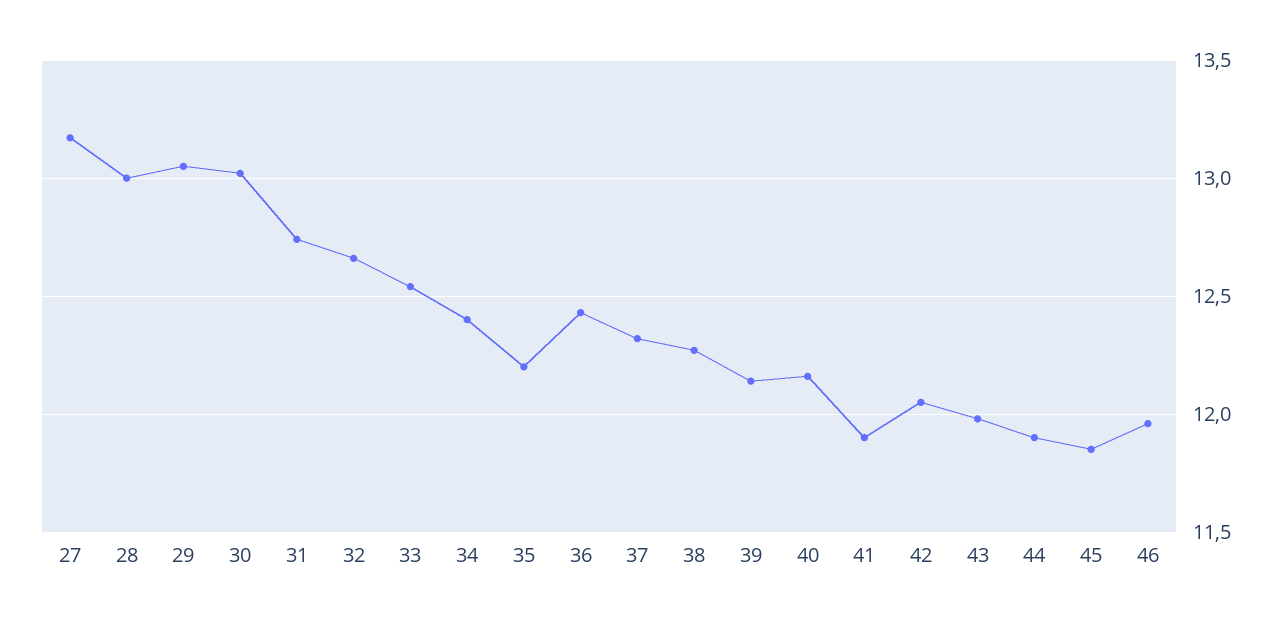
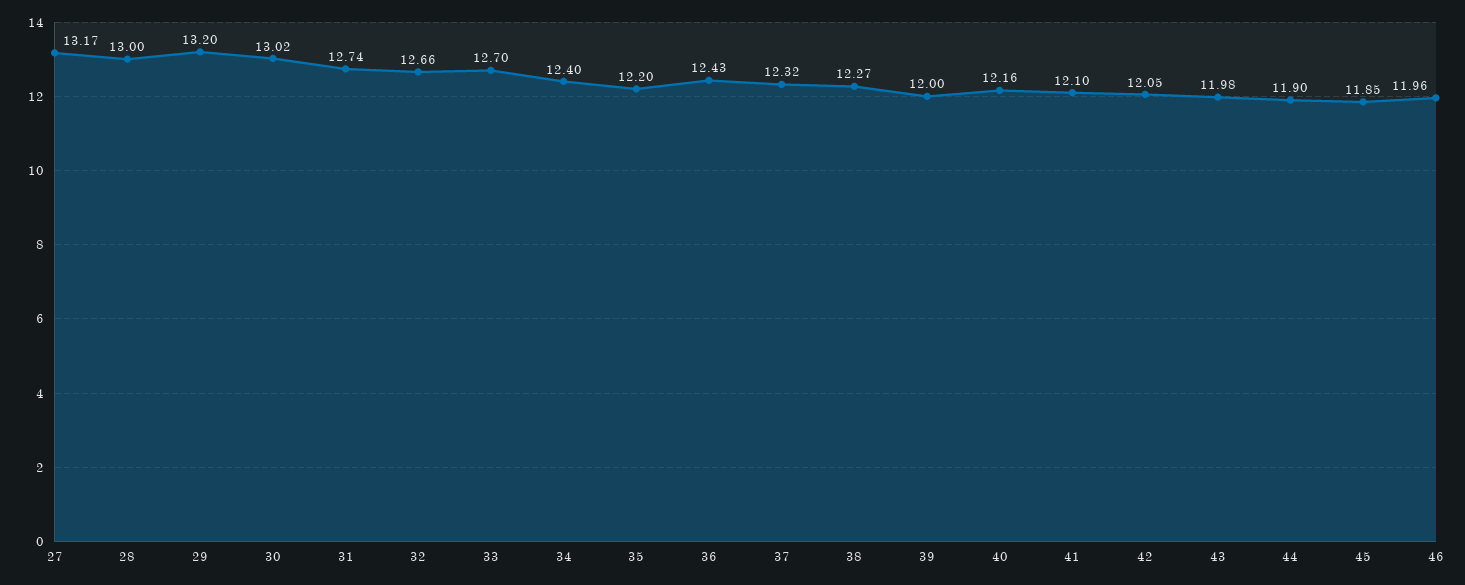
  {
    "27": 13.17,
    "28": 13,
-   "29": 13.05,
+   "29": 13.2,
    "30": 13.02,
    "31": 12.74,
    "32": 12.66,
-   "33": 12.55,
+   "33": 12.7,
    "34": 12.4,
    "35": 12.2,
    "36": 12.43,
    "37": 12.32,
    "38": 12.27,
-   "39": 12.15,
+   "39": 12,
    "40": 12.16,
-   "41": 11.9,
+   "41": 12.1,
    "42": 12.05,
    "43": 11.98,
    "44": 11.9,
    "45": 11.85,
    "46": 11.96
  }

